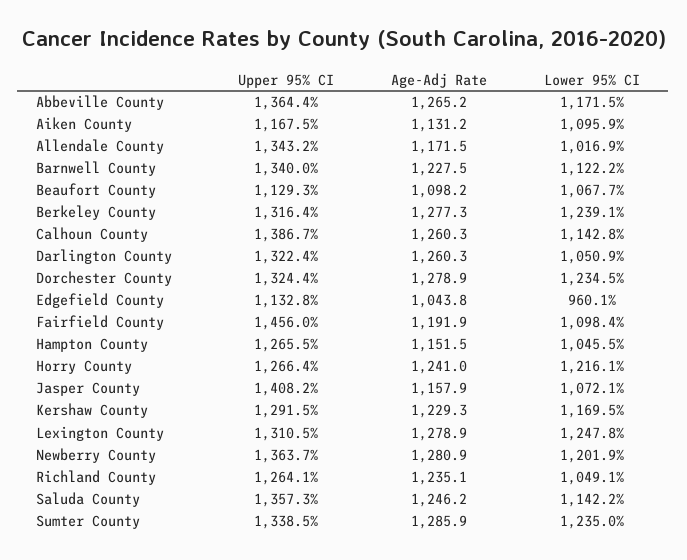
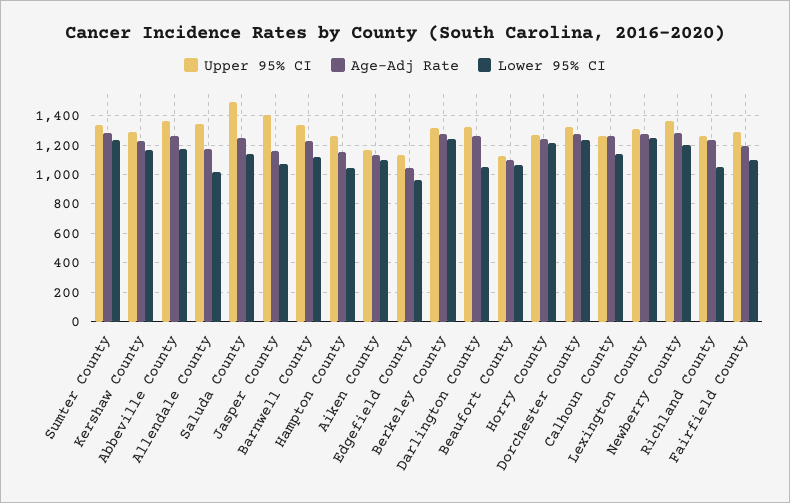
  {
    "Upper 95% CI": {
      "Abbeville County": 1364.4,
      "Aiken County": 1167.5,
      "Allendale County": 1343.2,
      "Barnwell County": 1340,
      "Beaufort County": 1129.3,
      "Berkeley County": 1316.4,
-     "Calhoun County": 1386.7,
+     "Calhoun County": 1250,
      "Darlington County": 1322.4,
      "Dorchester County": 1324.4,
      "Edgefield County": 1132.8,
-     "Fairfield County": 1456,
+     "Fairfield County": 1300,
      "Hampton County": 1265.5,
      "Horry County": 1266.4,
      "Jasper County": 1408.2,
      "Kershaw County": 1291.5,
      "Lexington County": 1310.5,
      "Newberry County": 1363.7,
      "Richland County": 1264.1,
-     "Saluda County": 1357.3,
+     "Saluda County": 1500,
      "Sumter County": 1338.5
    },
    "Age-Adj Rate": {
      "Abbeville County": 1265.2,
      "Aiken County": 1131.2,
      "Allendale County": 1171.5,
      "Barnwell County": 1227.5,
      "Beaufort County": 1098.2,
      "Berkeley County": 1277.3,
      "Calhoun County": 1260.3,
      "Darlington County": 1260.3,
      "Dorchester County": 1278.9,
      "Edgefield County": 1043.8,
      "Fairfield County": 1191.9,
      "Hampton County": 1151.5,
      "Horry County": 1241,
      "Jasper County": 1157.9,
      "Kershaw County": 1229.3,
      "Lexington County": 1278.9,
      "Newberry County": 1280.9,
      "Richland County": 1235.1,
      "Saluda County": 1246.2,
      "Sumter County": 1285.9
    },
    "Lower 95% CI": {
      "Abbeville County": 1171.5,
      "Aiken County": 1095.9,
      "Allendale County": 1016.9,
      "Barnwell County": 1122.2,
      "Beaufort County": 1067.7,
      "Berkeley County": 1239.1,
      "Calhoun County": 1142.8,
      "Darlington County": 1050.9,
      "Dorchester County": 1234.5,
      "Edgefield County": 960.1,
      "Fairfield County": 1098.4,
      "Hampton County": 1045.5,
      "Horry County": 1216.1,
      "Jasper County": 1072.1,
      "Kershaw County": 1169.5,
      "Lexington County": 1247.8,
      "Newberry County": 1201.9,
      "Richland County": 1049.1,
      "Saluda County": 1142.2,
      "Sumter County": 1235
    }
  }

